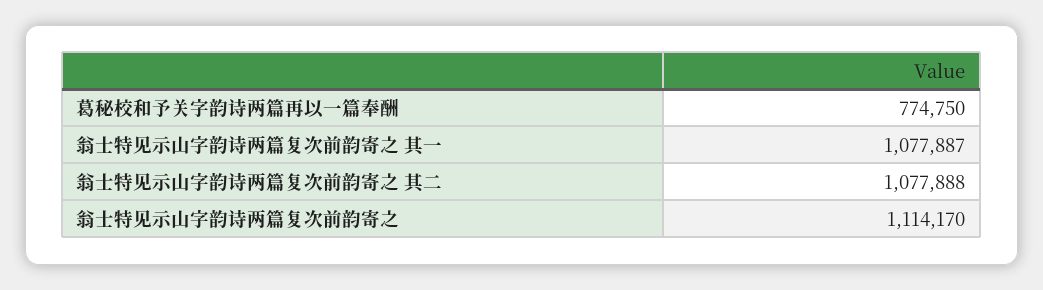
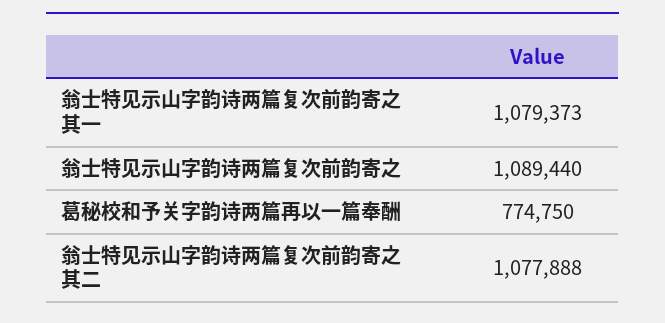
  {
    "葛秘校和予关字韵诗两篇再以一篇奉酬": 774750,
-   "翁士特见示山字韵诗两篇复次前韵寄之 其一": 1077887,
+   "翁士特见示山字韵诗两篇复次前韵寄之 其一": 1079373,
    "翁士特见示山字韵诗两篇复次前韵寄之 其二": 1077888,
-   "翁士特见示山字韵诗两篇复次前韵寄之": 1114170
+   "翁士特见示山字韵诗两篇复次前韵寄之": 1089440
  }

